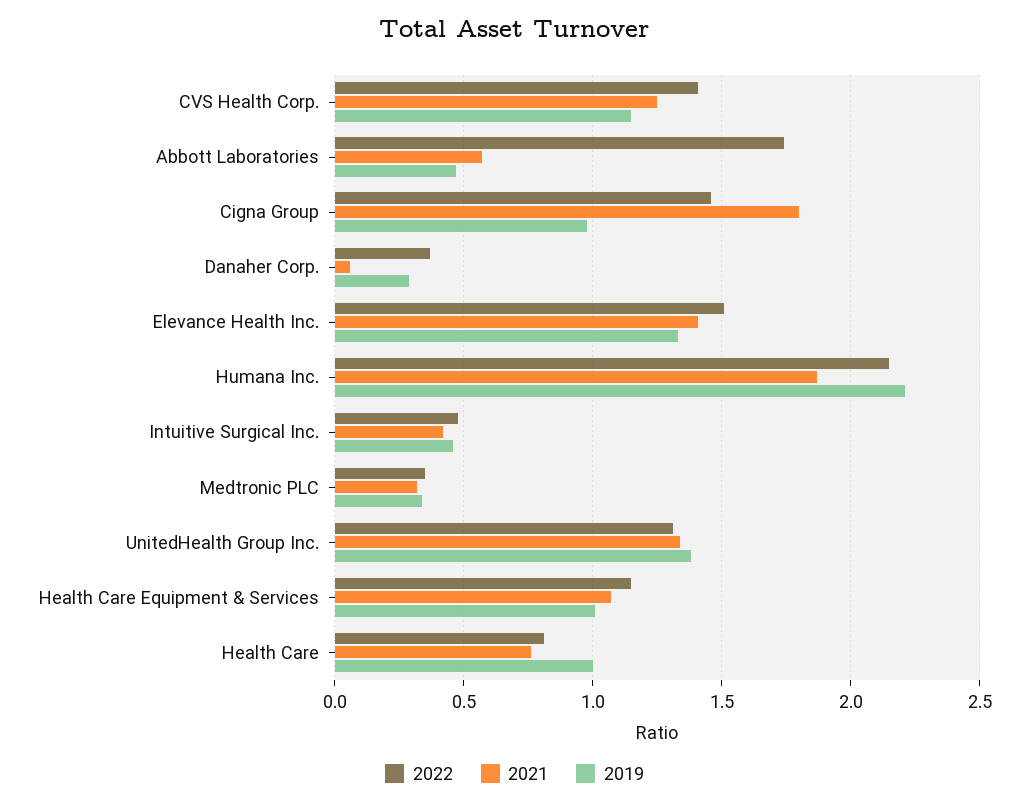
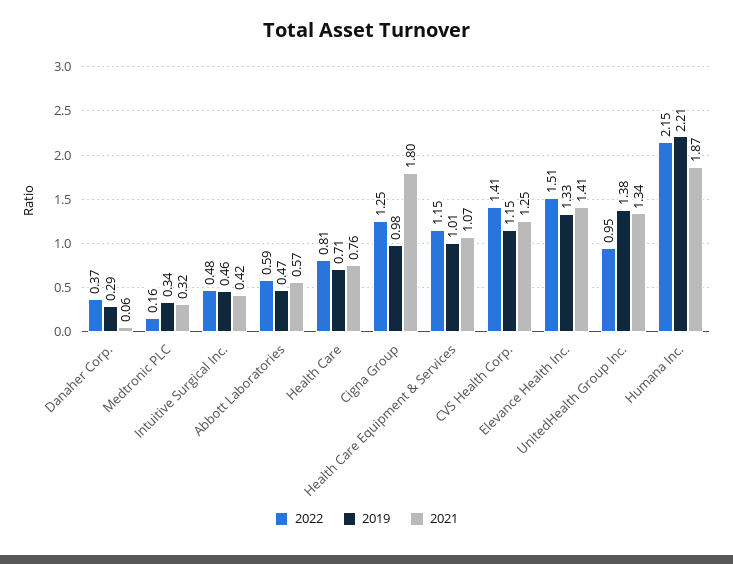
  {
    "2022": {
      "CVS Health Corp.": 1.41,
-     "Abbott Laboratories": 1.75,
+     "Abbott Laboratories": 0.59,
-     "Cigna Group": 1.45,
+     "Cigna Group": 1.25,
      "Danaher Corp.": 0.37,
      "Elevance Health Inc.": 1.51,
      "Humana Inc.": 2.15,
      "Intuitive Surgical Inc.": 0.48,
-     "Medtronic PLC": 0.35,
+     "Medtronic PLC": 0.16,
-     "UnitedHealth Group Inc.": 1.3,
+     "UnitedHealth Group Inc.": 0.95,
      "Health Care Equipment & Services": 1.15,
      "Health Care": 0.81
    },
    "2021": {
      "CVS Health Corp.": 1.25,
      "Abbott Laboratories": 0.57,
      "Cigna Group": 1.8,
      "Danaher Corp.": 0.06,
      "Elevance Health Inc.": 1.41,
      "Humana Inc.": 1.87,
      "Intuitive Surgical Inc.": 0.42,
      "Medtronic PLC": 0.32,
      "UnitedHealth Group Inc.": 1.34,
      "Health Care Equipment & Services": 1.07,
      "Health Care": 0.76
    },
    "2019": {
      "CVS Health Corp.": 1.15,
      "Abbott Laboratories": 0.47,
      "Cigna Group": 0.98,
      "Danaher Corp.": 0.29,
      "Elevance Health Inc.": 1.33,
      "Humana Inc.": 2.21,
      "Intuitive Surgical Inc.": 0.46,
      "Medtronic PLC": 0.34,
      "UnitedHealth Group Inc.": 1.38,
      "Health Care Equipment & Services": 1.01,
-     "Health Care": 1
+     "Health Care": 0.71
    }
  }

